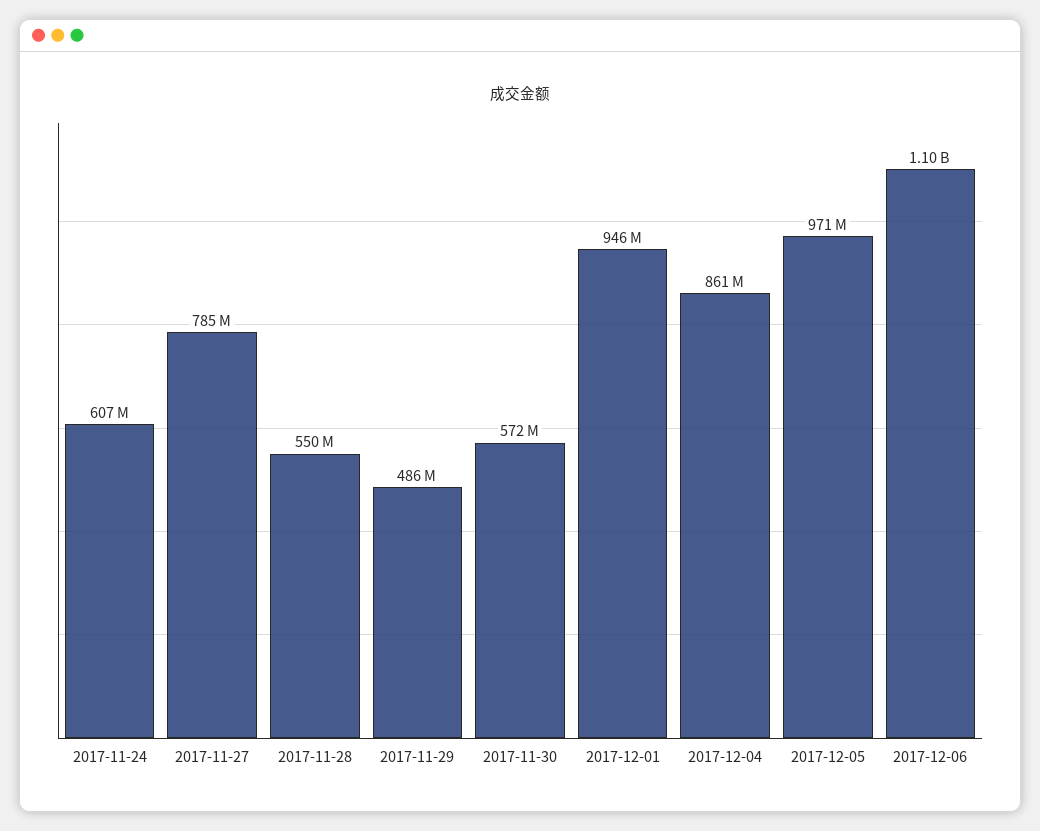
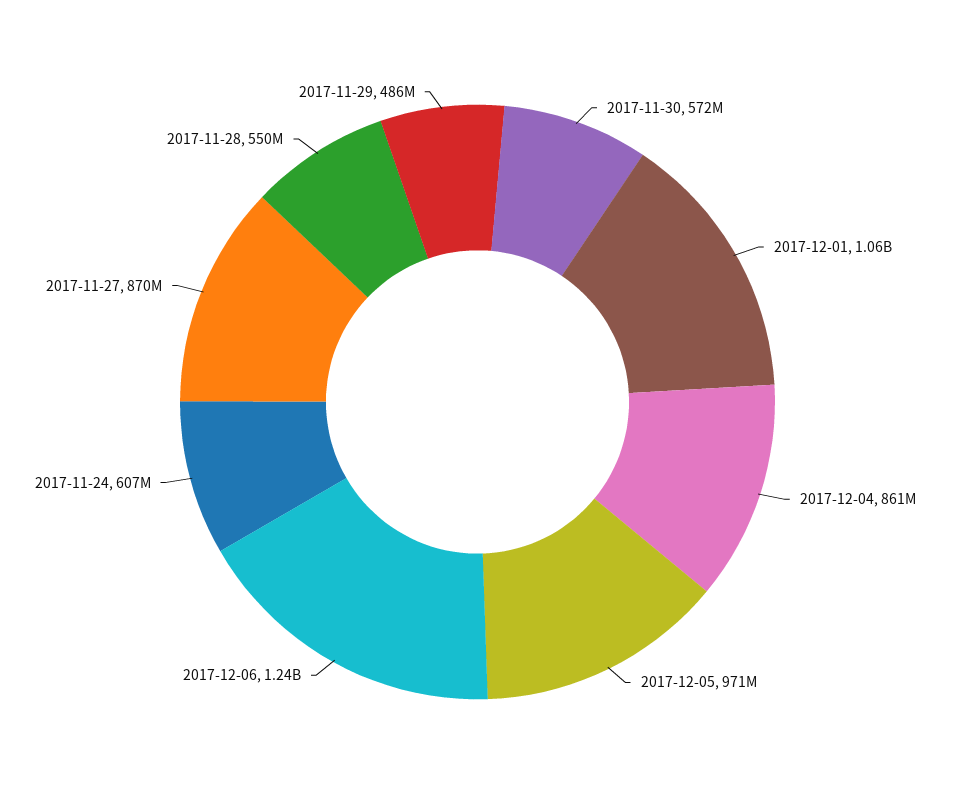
  {
    "2017-11-24": 607000000,
-   "2017-11-27": 785000000,
+   "2017-11-27": 870000000,
    "2017-11-28": 550000000,
    "2017-11-29": 486000000,
    "2017-11-30": 572000000,
-   "2017-12-01": 946000000,
+   "2017-12-01": 1060000000,
    "2017-12-04": 861000000,
    "2017-12-05": 971000000,
-   "2017-12-06": 1100000000
+   "2017-12-06": 1240000000
  }

